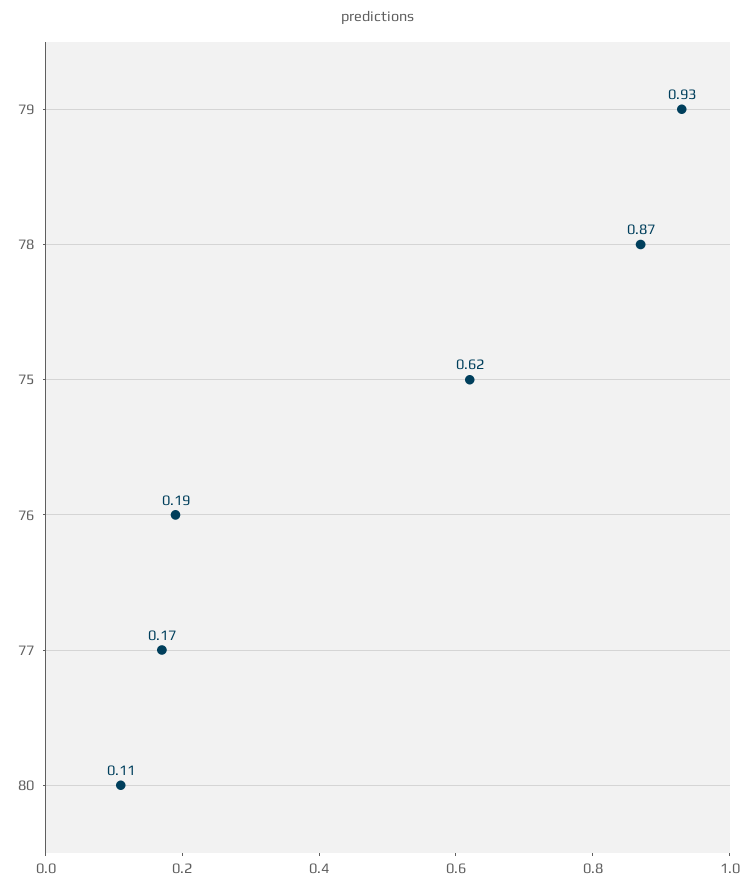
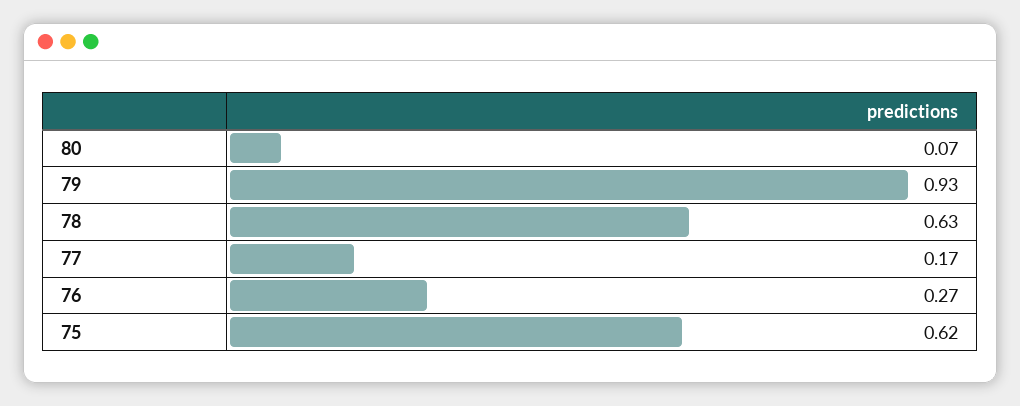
  {
    "79": 0.93,
-   "78": 0.87,
+   "78": 0.63,
    "75": 0.62,
-   "76": 0.19,
+   "76": 0.27,
    "77": 0.17,
-   "80": 0.11
+   "80": 0.07
  }

